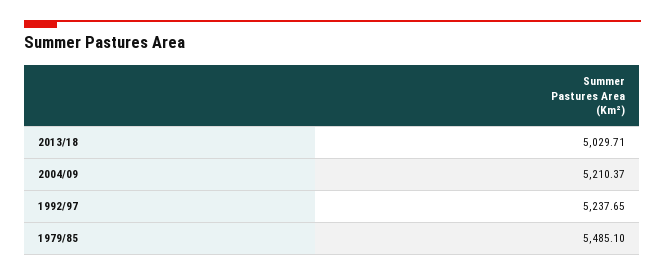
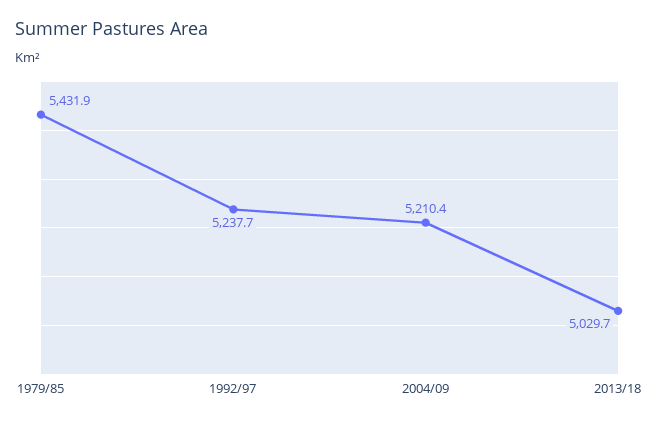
  {
    "2013/18": 5029.71,
    "2004/09": 5210.37,
    "1992/97": 5237.65,
-   "1979/85": 5485.1
+   "1979/85": 5431.9
  }

